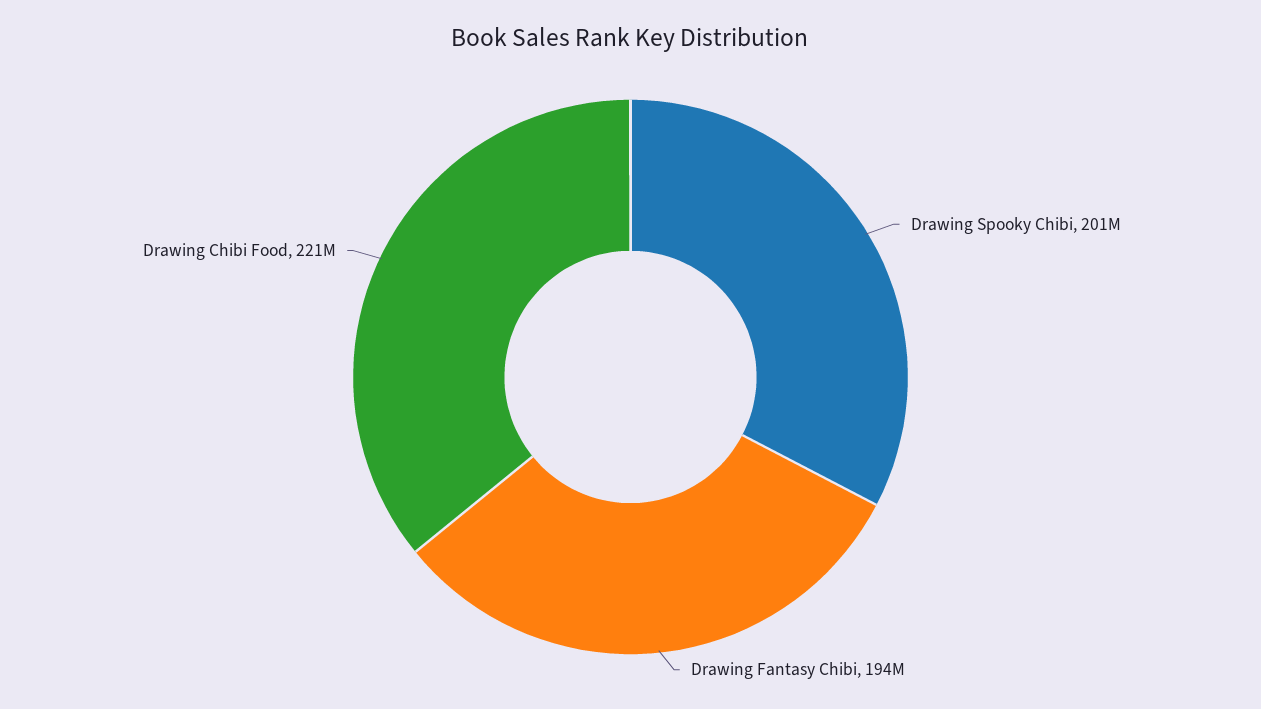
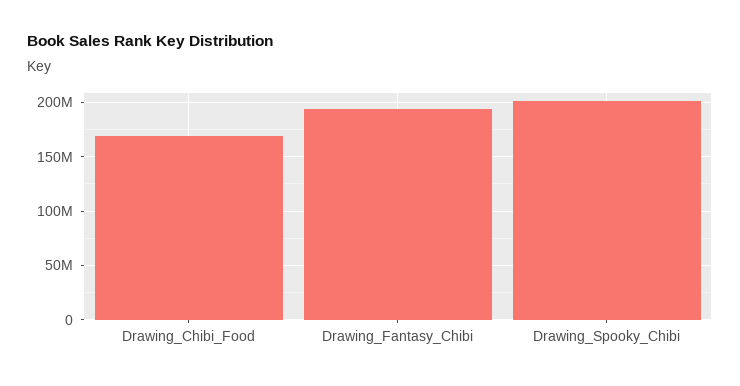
  {
    "Drawing Spooky Chibi": 201000000,
    "Drawing Fantasy Chibi": 194000000,
-   "Drawing Chibi Food": 221000000
+   "Drawing Chibi Food": 170000000
  }

